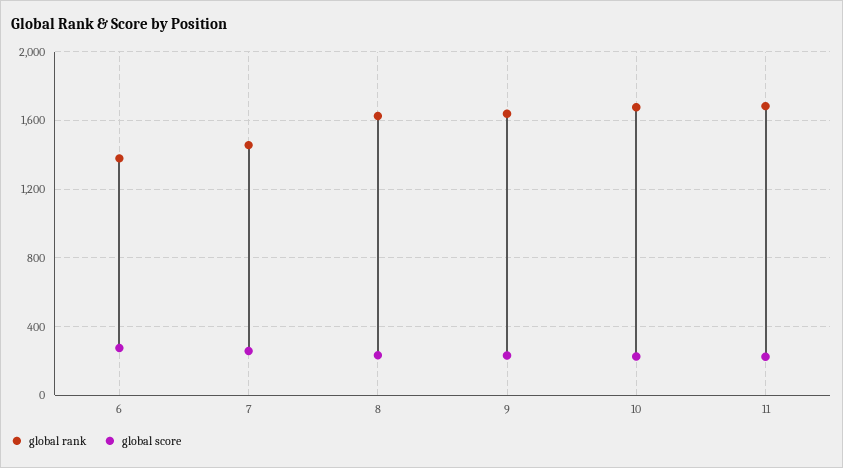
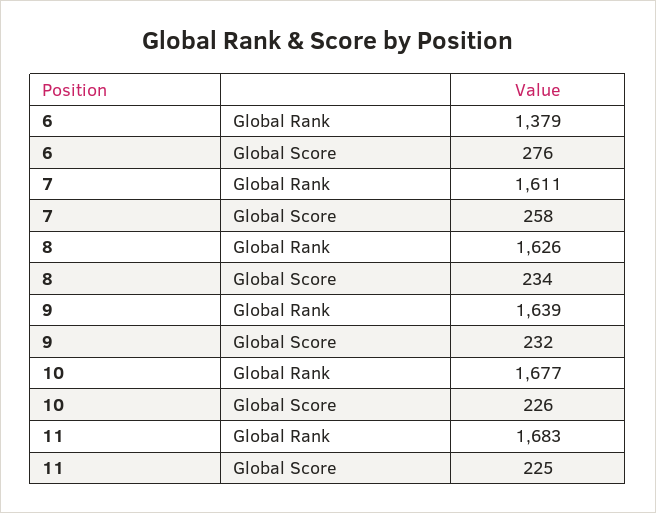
  {
    "global rank": {
      "6": 1379,
-     "7": 1450,
+     "7": 1611,
      "8": 1626,
      "9": 1639,
      "10": 1677,
      "11": 1683
    },
    "global score": {
      "6": 276,
      "7": 258,
      "8": 234,
      "9": 232,
      "10": 226,
      "11": 225
    }
  }

